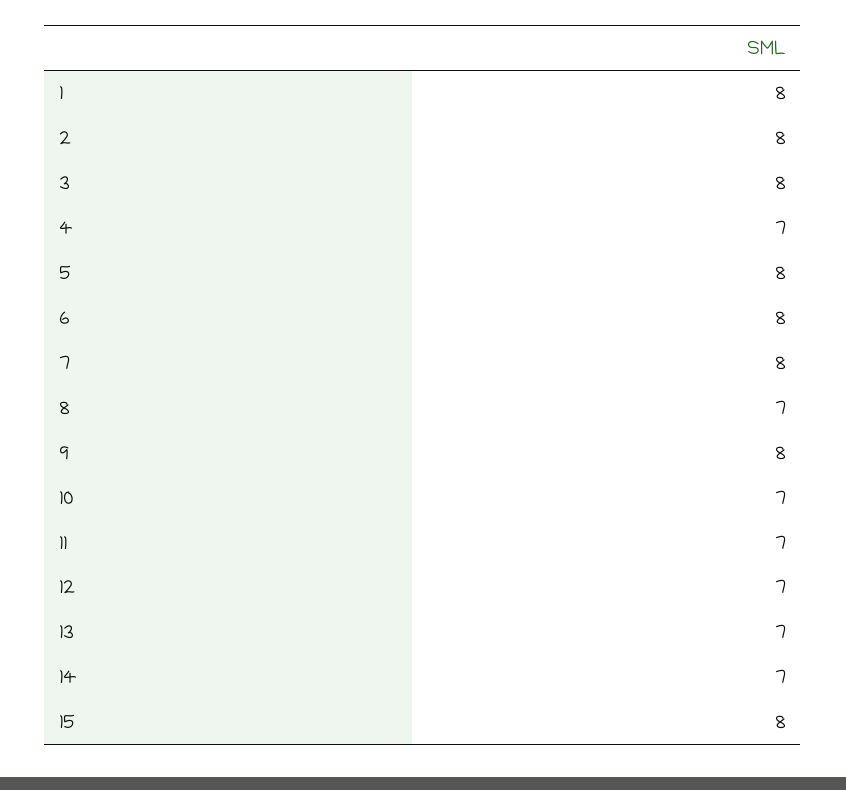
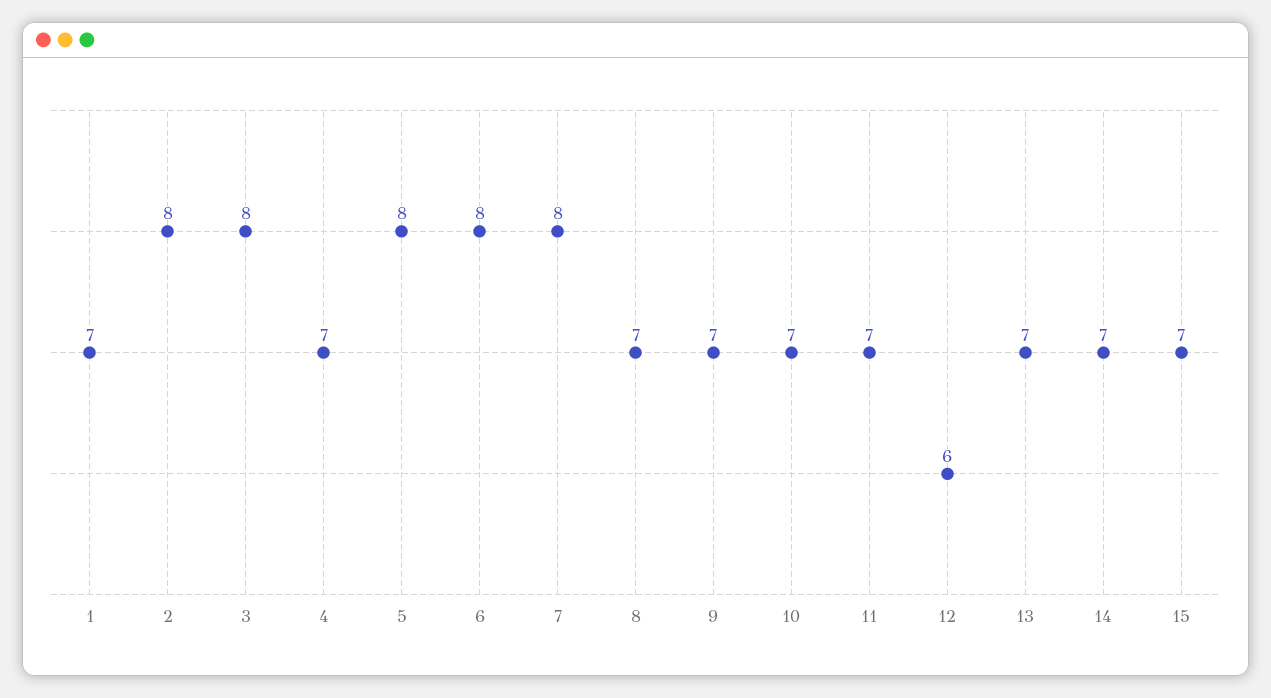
  {
-   "1": 8,
+   "1": 7,
    "2": 8,
    "3": 8,
    "4": 7,
    "5": 8,
    "6": 8,
    "7": 8,
    "8": 7,
-   "9": 8,
+   "9": 7,
    "10": 7,
    "11": 7,
-   "12": 7,
+   "12": 6,
    "13": 7,
    "14": 7,
-   "15": 8
+   "15": 7
  }

